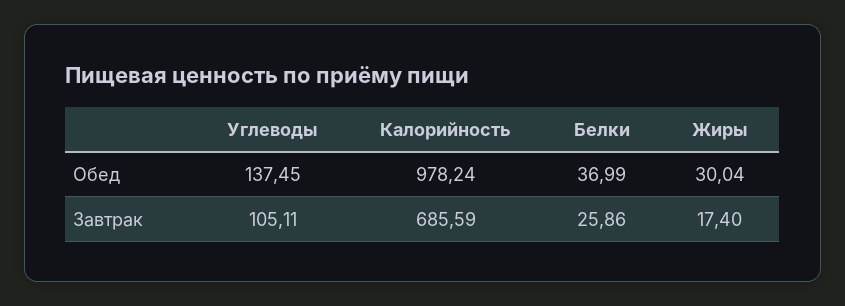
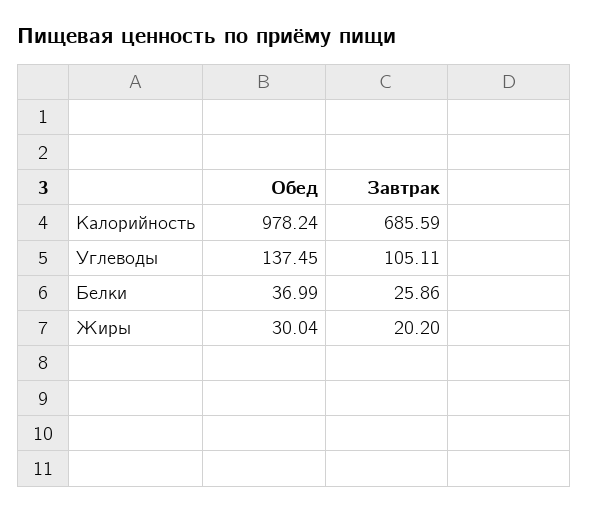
  {
    "Углеводы": {
      "Обед": 137.45,
      "Завтрак": 105.11
    },
    "Калорийность": {
      "Обед": 978.24,
      "Завтрак": 685.59
    },
    "Белки": {
      "Обед": 36.99,
      "Завтрак": 25.86
    },
    "Жиры": {
      "Обед": 30.04,
-     "Завтрак": 17.4
+     "Завтрак": 20.2
    }
  }

